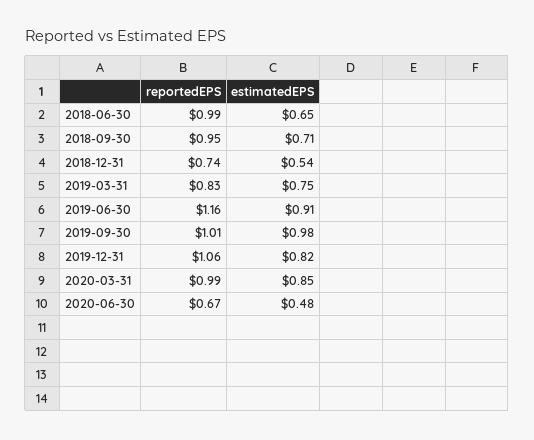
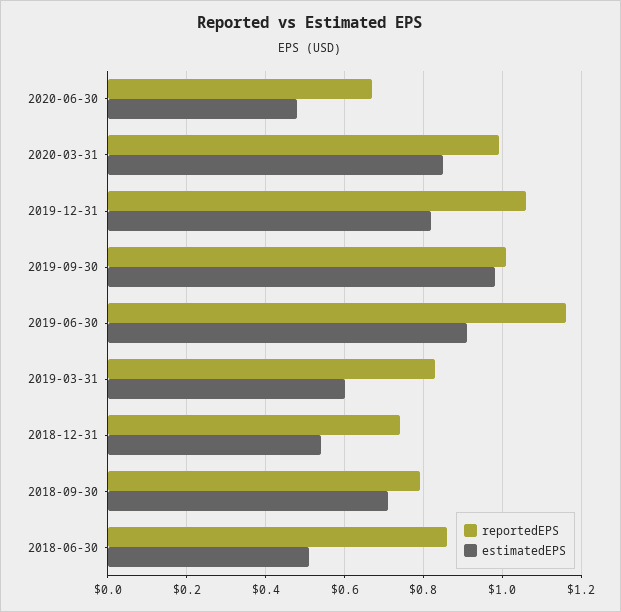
  {
    "reportedEPS": {
-     "2018-06-30": 0.99,
+     "2018-06-30": 0.85,
-     "2018-09-30": 0.95,
+     "2018-09-30": 0.8,
      "2018-12-31": 0.74,
      "2019-03-31": 0.83,
      "2019-06-30": 1.16,
      "2019-09-30": 1.01,
      "2019-12-31": 1.06,
      "2020-03-31": 0.99,
      "2020-06-30": 0.67
    },
    "estimatedEPS": {
-     "2018-06-30": 0.65,
+     "2018-06-30": 0.5,
      "2018-09-30": 0.71,
      "2018-12-31": 0.54,
-     "2019-03-31": 0.75,
+     "2019-03-31": 0.6,
      "2019-06-30": 0.91,
      "2019-09-30": 0.98,
      "2019-12-31": 0.82,
      "2020-03-31": 0.85,
      "2020-06-30": 0.48
    }
  }

